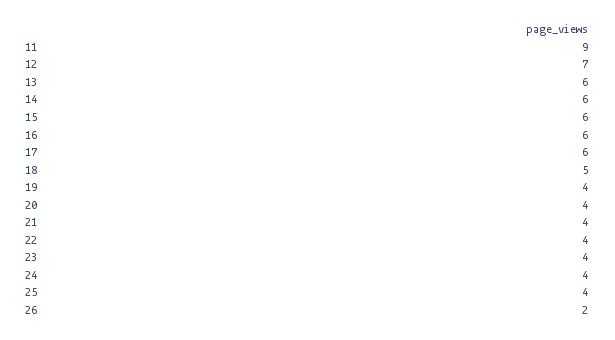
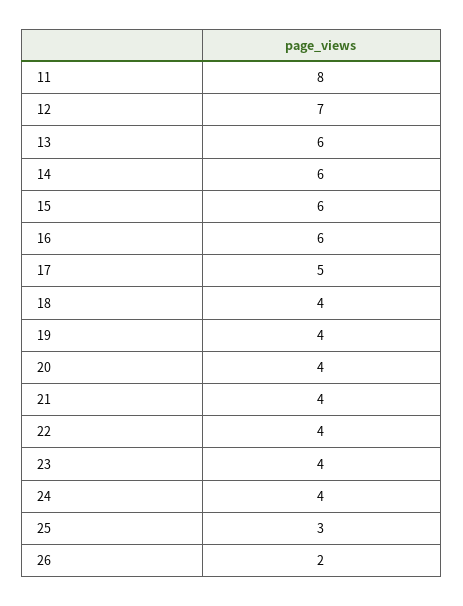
  {
-   "11": 9,
+   "11": 8,
    "12": 7,
    "13": 6,
    "14": 6,
    "15": 6,
    "16": 6,
-   "17": 6,
+   "17": 5,
-   "18": 5,
+   "18": 4,
    "19": 4,
    "20": 4,
    "21": 4,
    "22": 4,
    "23": 4,
    "24": 4,
-   "25": 4,
+   "25": 3,
    "26": 2
  }

